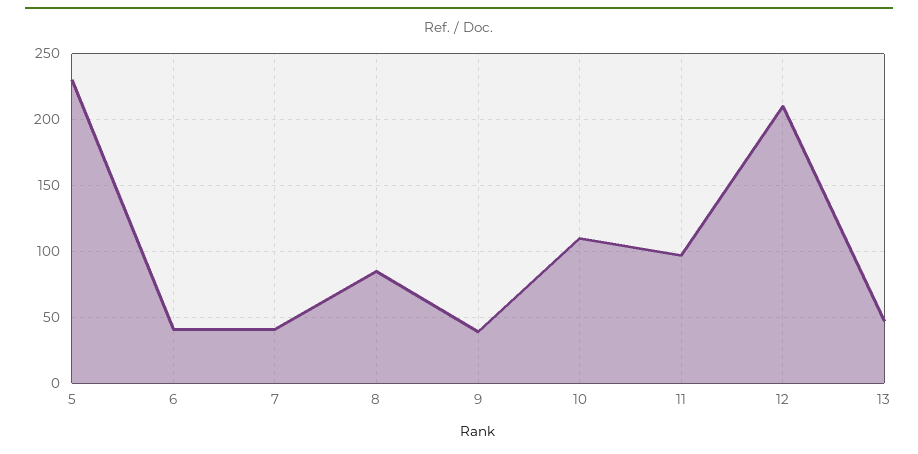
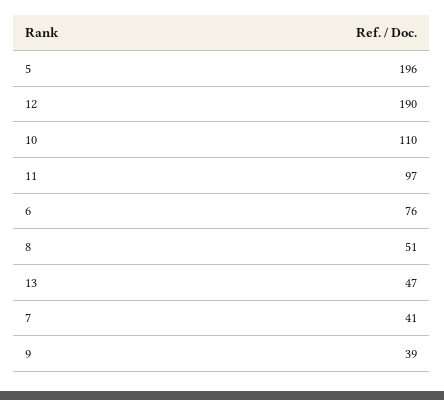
  {
-   "5": 230,
+   "5": 196,
-   "6": 40,
+   "6": 76,
    "7": 41,
-   "8": 85,
+   "8": 51,
    "9": 39,
    "10": 110,
    "11": 97,
-   "12": 210,
+   "12": 190,
    "13": 47
  }

